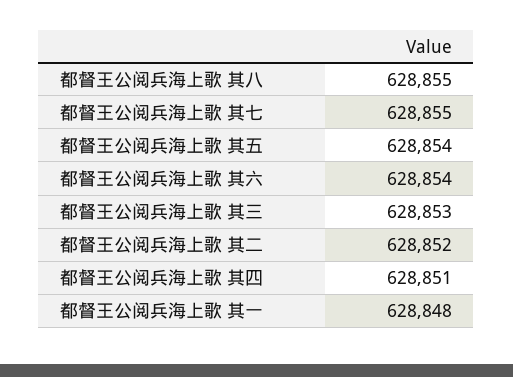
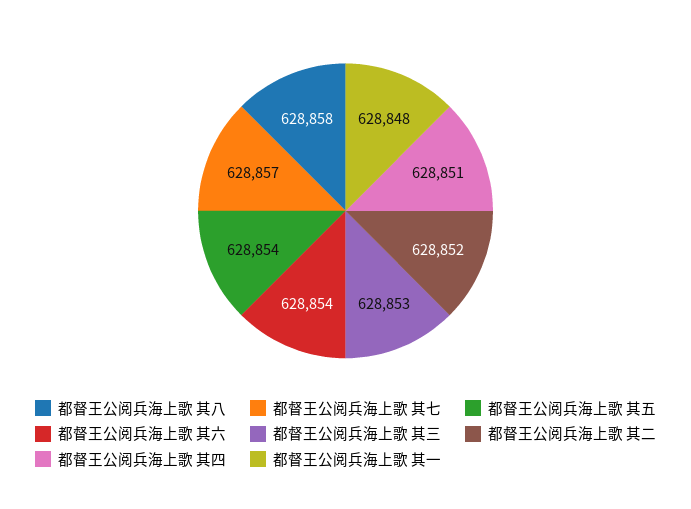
  {
-   "都督王公阅兵海上歌 其八": 628855,
+   "都督王公阅兵海上歌 其八": 628858,
-   "都督王公阅兵海上歌 其七": 628855,
+   "都督王公阅兵海上歌 其七": 628857,
    "都督王公阅兵海上歌 其五": 628854,
    "都督王公阅兵海上歌 其六": 628854,
    "都督王公阅兵海上歌 其三": 628853,
    "都督王公阅兵海上歌 其二": 628852,
    "都督王公阅兵海上歌 其四": 628851,
    "都督王公阅兵海上歌 其一": 628848
  }

